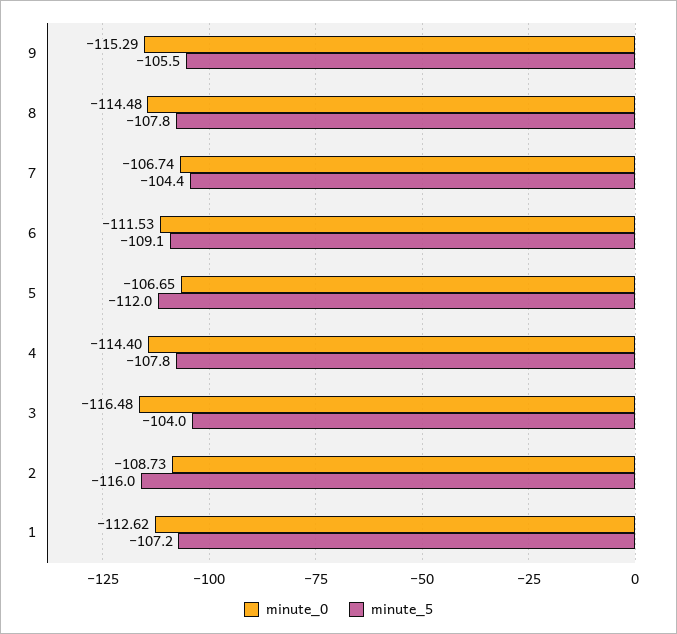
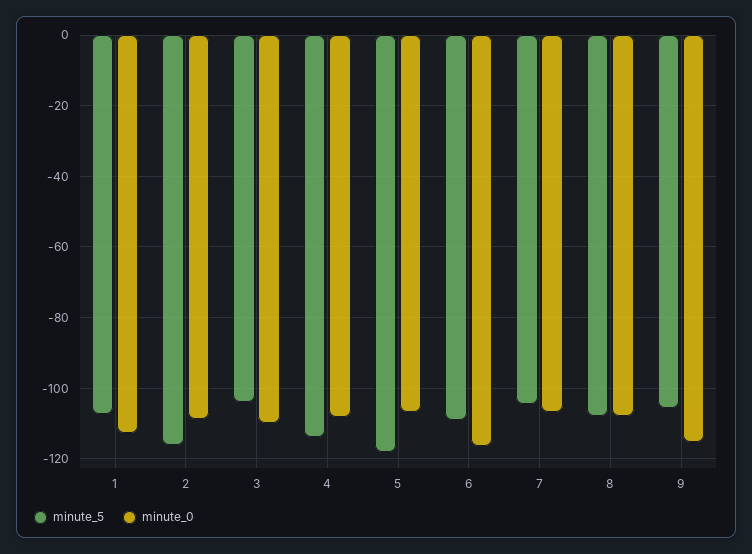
  {
    "minute_0": {
      "9": -115.29,
-     "8": -114.48,
+     "8": -108,
      "7": -106.74,
-     "6": -111.53,
+     "6": -116,
      "5": -106.65,
-     "4": -114.4,
+     "4": -108,
-     "3": -116.48,
+     "3": -110,
      "2": -108.73,
      "1": -112.62
    },
    "minute_5": {
      "9": -105.5,
      "8": -107.8,
      "7": -104.4,
      "6": -109.1,
-     "5": -112,
+     "5": -118,
-     "4": -107.8,
+     "4": -114,
      "3": -104,
      "2": -116,
      "1": -107.2
    }
  }

